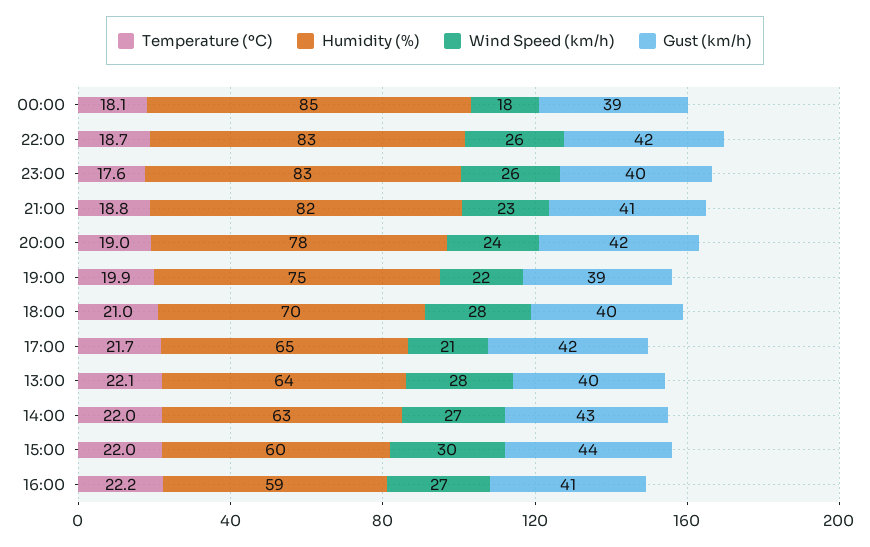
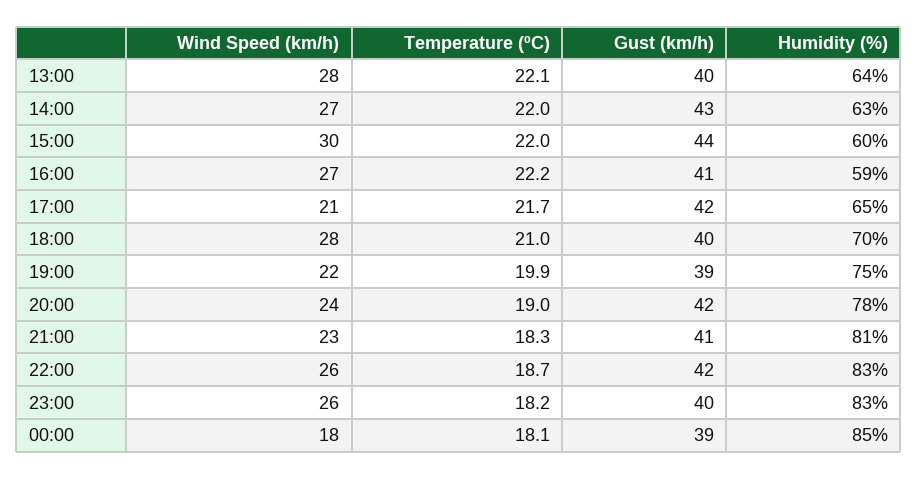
  {
    "Temperature (ºC)": {
      "00:00": 18.1,
      "22:00": 18.7,
-     "23:00": 17.6,
+     "23:00": 18.2,
-     "21:00": 18.8,
+     "21:00": 18.3,
      "20:00": 19,
      "19:00": 19.9,
      "18:00": 21,
      "17:00": 21.7,
      "13:00": 22.1,
      "14:00": 22,
      "15:00": 22,
      "16:00": 22.2
    },
    "Humidity (%)": {
      "00:00": 85,
      "22:00": 83,
      "23:00": 83,
-     "21:00": 82,
+     "21:00": 81,
      "20:00": 78,
      "19:00": 75,
      "18:00": 70,
      "17:00": 65,
      "13:00": 64,
      "14:00": 63,
      "15:00": 60,
      "16:00": 59
    },
    "Wind Speed (km/h)": {
      "00:00": 18,
      "22:00": 26,
      "23:00": 26,
      "21:00": 23,
      "20:00": 24,
      "19:00": 22,
      "18:00": 28,
      "17:00": 21,
      "13:00": 28,
      "14:00": 27,
      "15:00": 30,
      "16:00": 27
    },
    "Gust (km/h)": {
      "00:00": 39,
      "22:00": 42,
      "23:00": 40,
      "21:00": 41,
      "20:00": 42,
      "19:00": 39,
      "18:00": 40,
      "17:00": 42,
      "13:00": 40,
      "14:00": 43,
      "15:00": 44,
      "16:00": 41
    }
  }

